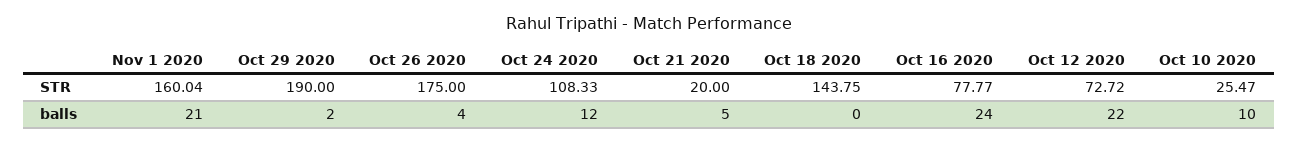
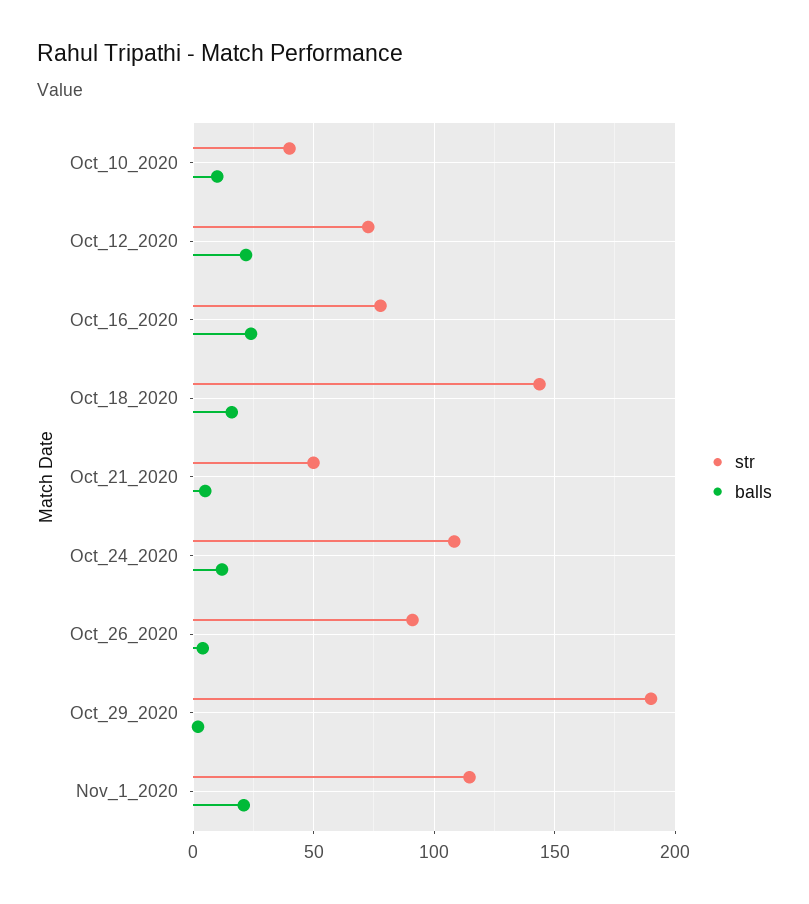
  {
    "STR": {
-     "Nov 1 2020": 160.04,
+     "Nov 1 2020": 115,
      "Oct 29 2020": 190,
-     "Oct 26 2020": 175,
+     "Oct 26 2020": 90,
      "Oct 24 2020": 108.33,
-     "Oct 21 2020": 20,
+     "Oct 21 2020": 50,
      "Oct 18 2020": 143.75,
      "Oct 16 2020": 77.77,
      "Oct 12 2020": 72.72,
-     "Oct 10 2020": 25.47
+     "Oct 10 2020": 40
    },
    "balls": {
      "Nov 1 2020": 21,
      "Oct 29 2020": 2,
      "Oct 26 2020": 4,
      "Oct 24 2020": 12,
      "Oct 21 2020": 5,
-     "Oct 18 2020": 0,
+     "Oct 18 2020": 15,
      "Oct 16 2020": 24,
      "Oct 12 2020": 22,
      "Oct 10 2020": 10
    }
  }

